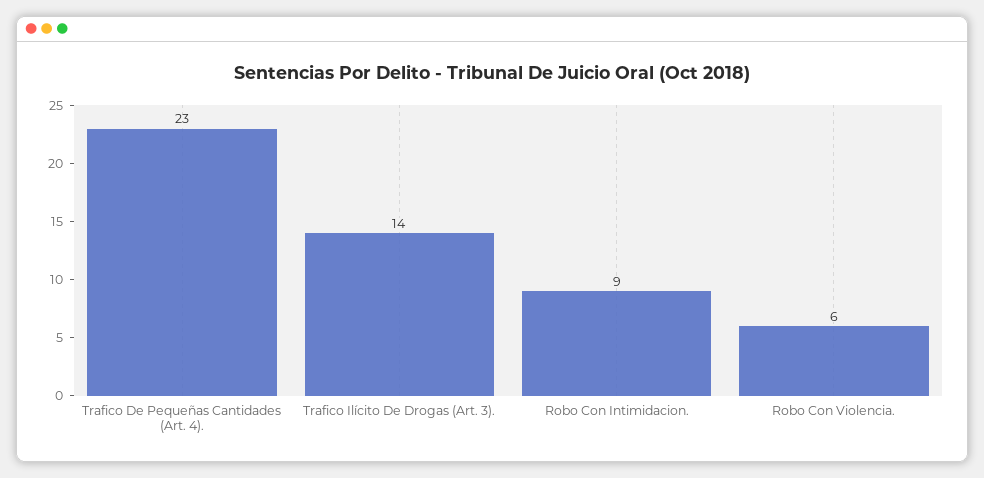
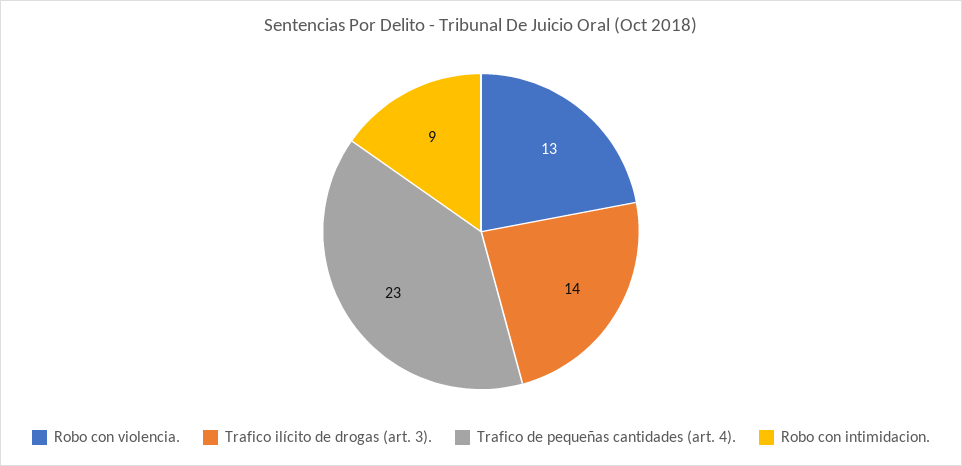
  {
    "Trafico De Pequeñas Cantidades (Art. 4).": 23,
    "Trafico Ilícito De Drogas (Art. 3).": 14,
    "Robo Con Intimidacion.": 9,
-   "Robo Con Violencia.": 6
+   "Robo Con Violencia.": 13
  }

